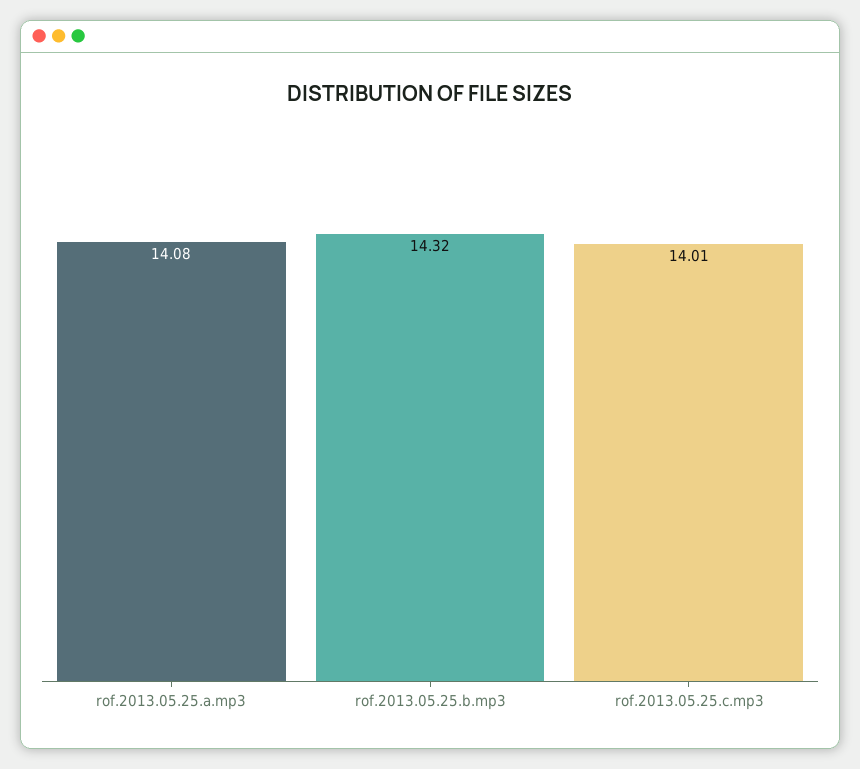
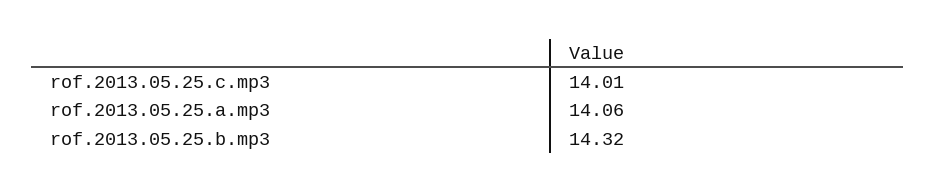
  {
-   "rof.2013.05.25.a.mp3": 14.08,
+   "rof.2013.05.25.a.mp3": 14.06,
    "rof.2013.05.25.b.mp3": 14.32,
    "rof.2013.05.25.c.mp3": 14.01
  }

